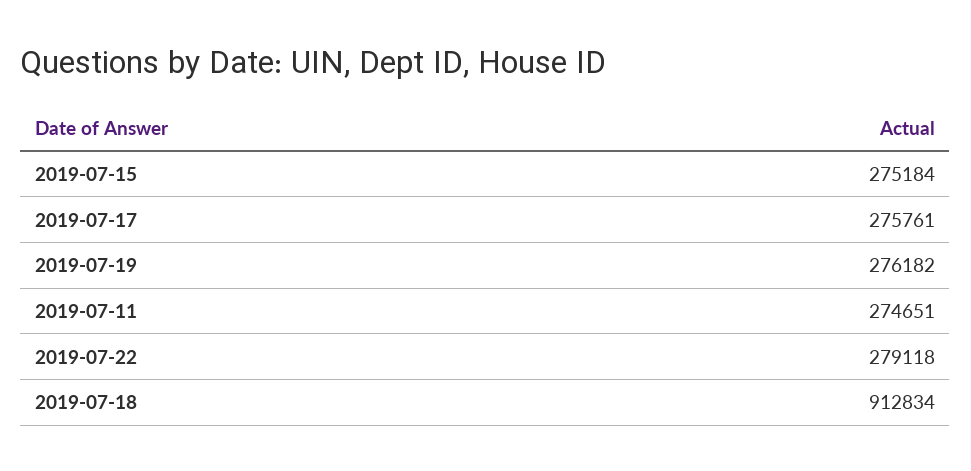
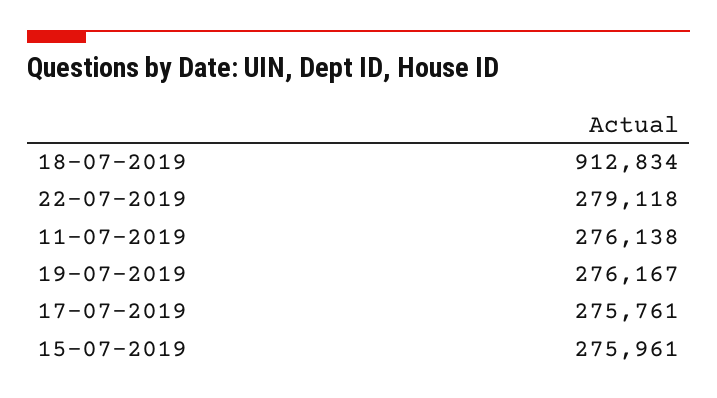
  {
-   "2019-07-15": 275184,
+   "2019-07-15": 275961,
    "2019-07-17": 275761,
-   "2019-07-19": 276182,
+   "2019-07-19": 276167,
-   "2019-07-11": 274651,
+   "2019-07-11": 276138,
    "2019-07-22": 279118,
    "2019-07-18": 912834
  }

